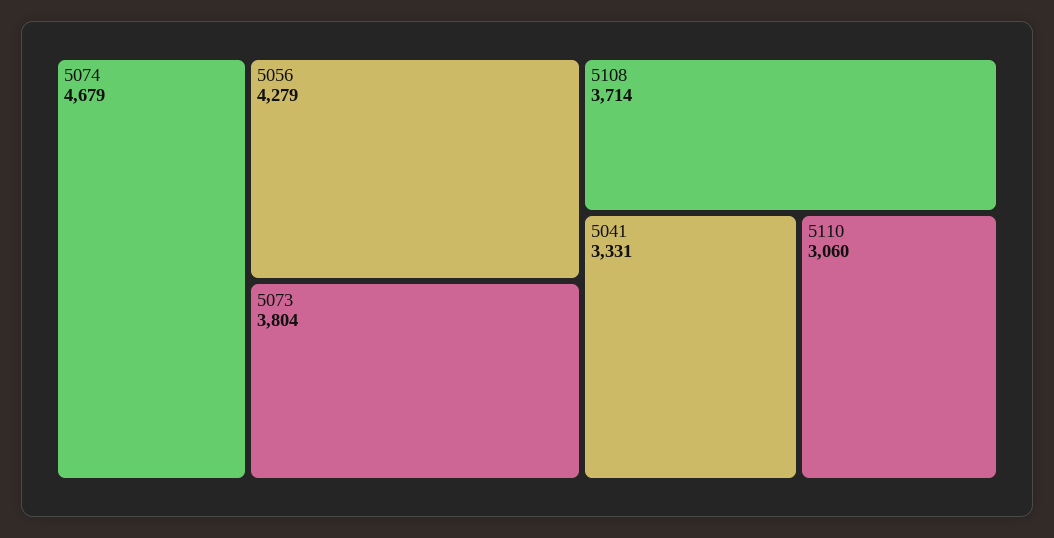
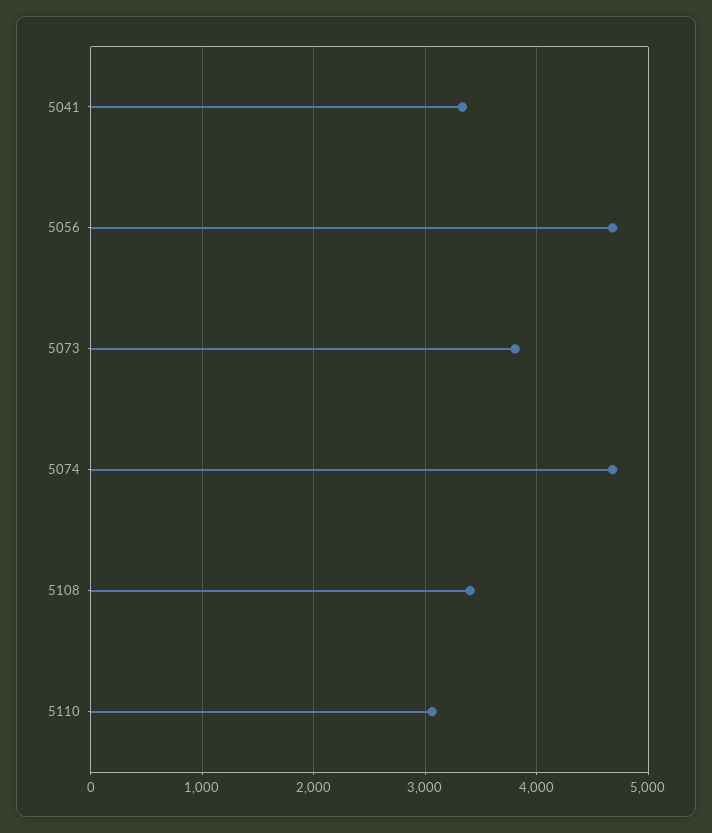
  {
    "5074": 4679,
-   "5056": 4279,
+   "5056": 4700,
    "5073": 3804,
-   "5108": 3714,
+   "5108": 3400,
    "5041": 3331,
    "5110": 3060
  }

